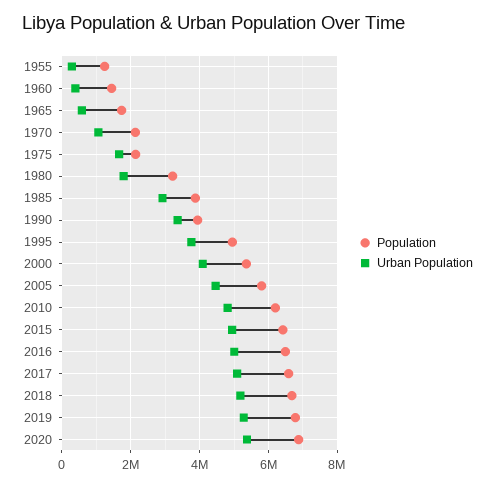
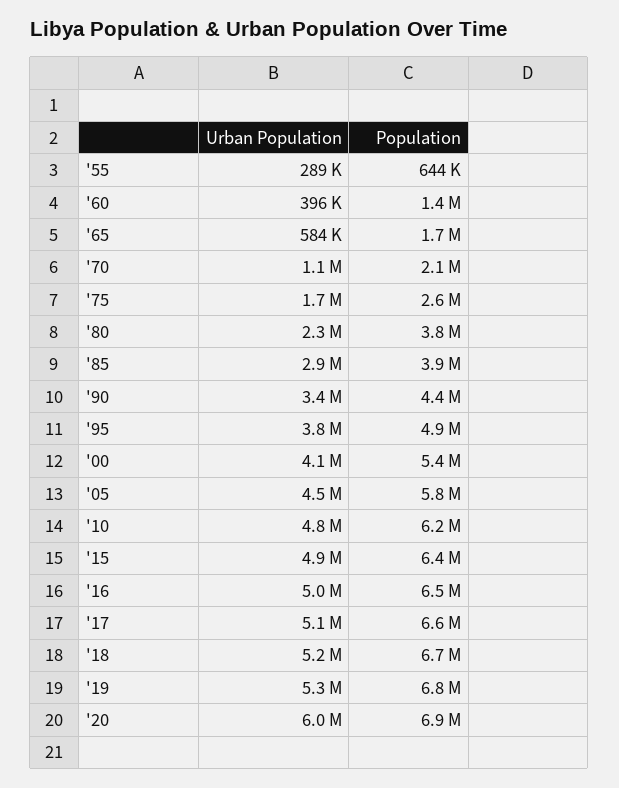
  {
    "Population": {
-     "1955": 1200000,
+     "1955": 644000,
      "1960": 1400000,
      "1965": 1700000,
      "1970": 2100000,
-     "1975": 2200000,
+     "1975": 2600000,
-     "1980": 3200000,
+     "1980": 3800000,
      "1985": 3900000,
-     "1990": 4000000,
+     "1990": 4400000,
      "1995": 4900000,
      "2000": 5400000,
      "2005": 5800000,
      "2010": 6200000,
      "2015": 6400000,
      "2016": 6500000,
      "2017": 6600000,
      "2018": 6700000,
      "2019": 6800000,
      "2020": 6900000
    },
    "Urban Population": {
      "1955": 289000,
      "1960": 396000,
      "1965": 584000,
      "1970": 1100000,
      "1975": 1700000,
-     "1980": 1800000,
+     "1980": 2300000,
      "1985": 2900000,
      "1990": 3400000,
      "1995": 3800000,
      "2000": 4100000,
      "2005": 4500000,
      "2010": 4800000,
      "2015": 4900000,
      "2016": 5000000,
      "2017": 5100000,
      "2018": 5200000,
      "2019": 5300000,
-     "2020": 5400000
+     "2020": 6000000
    }
  }

